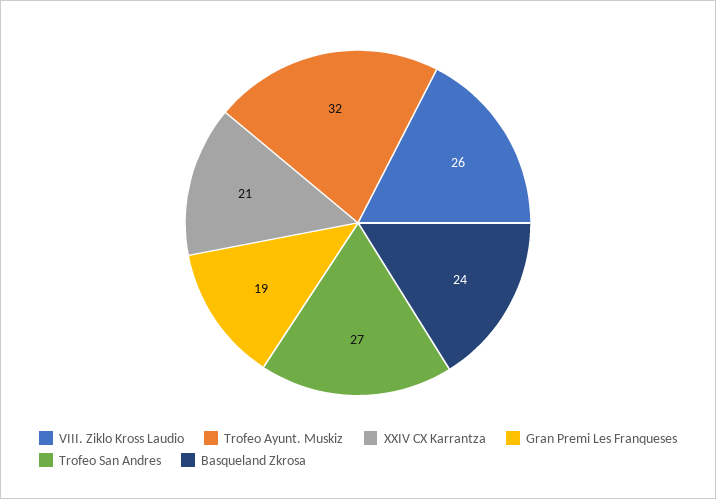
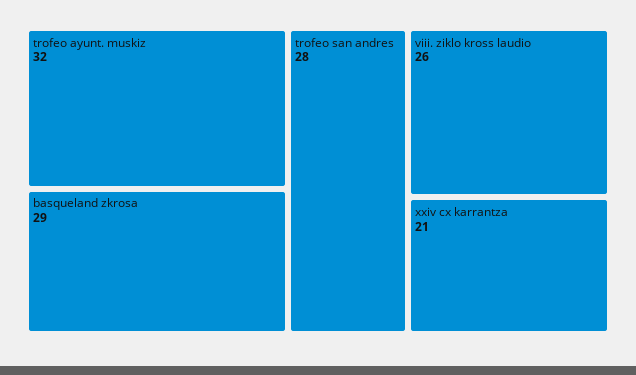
  {
    "VIII. Ziklo Kross Laudio": 26,
    "Trofeo Ayunt. Muskiz": 32,
    "XXIV CX Karrantza": 21,
-   "Gran Premi Les Franqueses": 19,
-   "Trofeo San Andres": 27,
+   "Trofeo San Andres": 28,
-   "Basqueland Zkrosa": 24
+   "Basqueland Zkrosa": 29
  }

